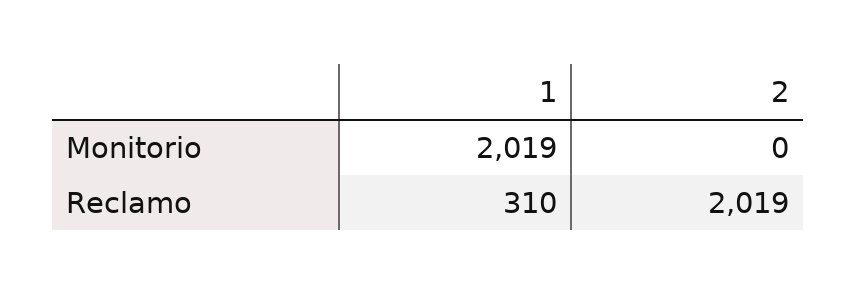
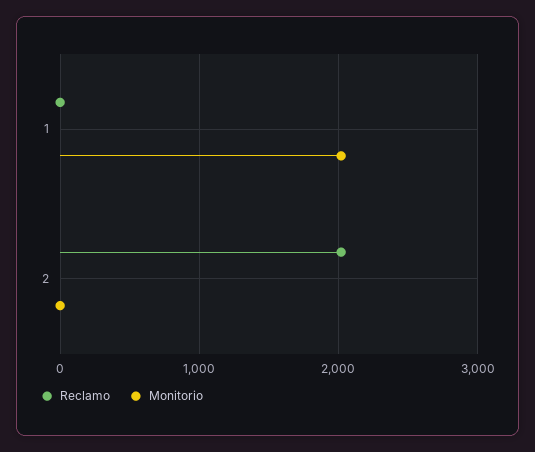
  {
    "Monitorio": {
      "1": 2019,
      "2": 0
    },
    "Reclamo": {
-     "1": 310,
+     "1": 0,
      "2": 2019
    }
  }

